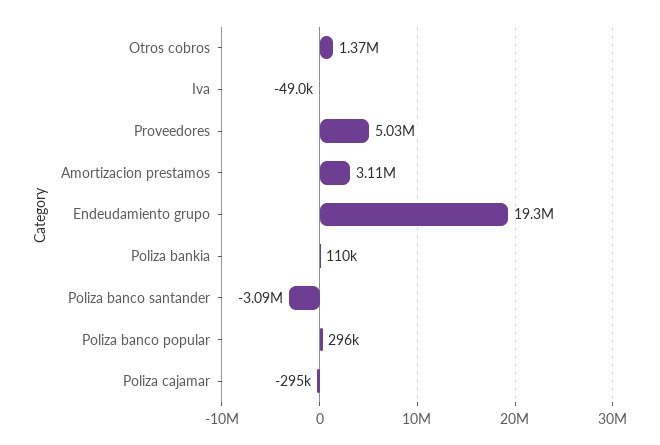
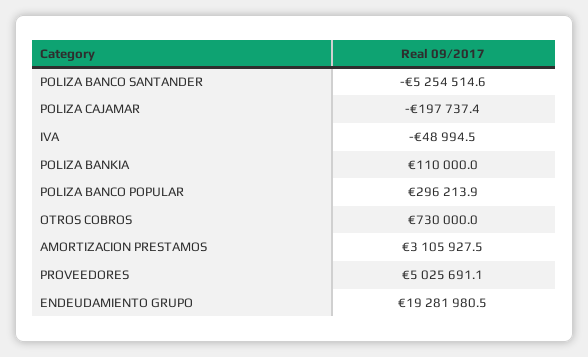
  {
-   "Otros cobros": 1370000,
+   "Otros cobros": 730000,
    "Iva": -48994.5,
    "Proveedores": 5025691.1,
    "Amortizacion prestamos": 3105927.5,
    "Endeudamiento grupo": 19281980.5,
    "Poliza bankia": 110000,
-   "Poliza banco santander": -3090000,
+   "Poliza banco santander": -5254514.6,
    "Poliza banco popular": 296213.9,
-   "Poliza cajamar": -295000
+   "Poliza cajamar": -197737.4
  }

